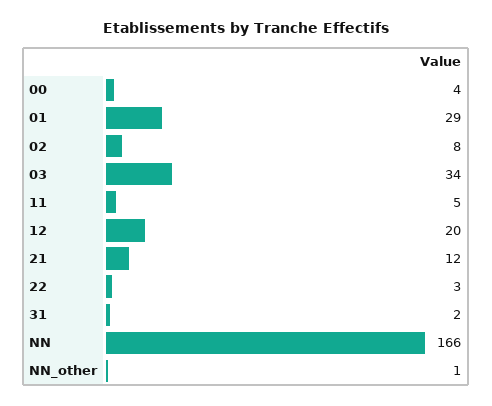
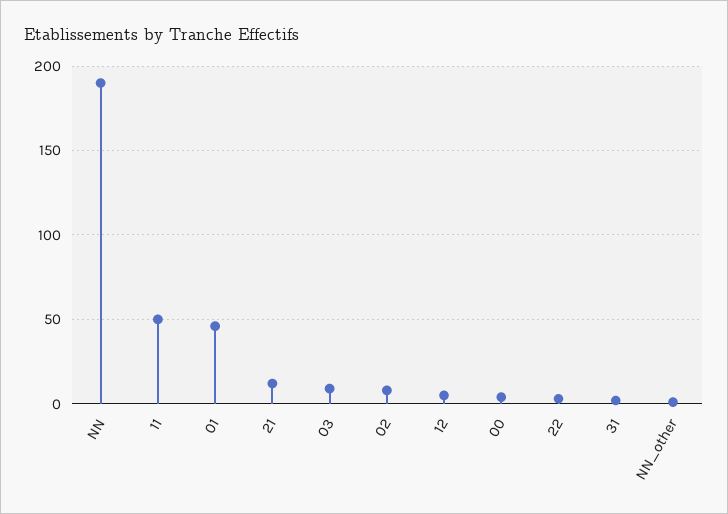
  {
    "00": 4,
-   "01": 29,
+   "01": 45,
    "02": 8,
-   "03": 34,
+   "03": 10,
-   "11": 5,
+   "11": 50,
-   "12": 20,
+   "12": 5,
    "21": 12,
    "22": 3,
    "31": 2,
-   "NN": 166,
+   "NN": 190,
    "NN_other": 1
  }

